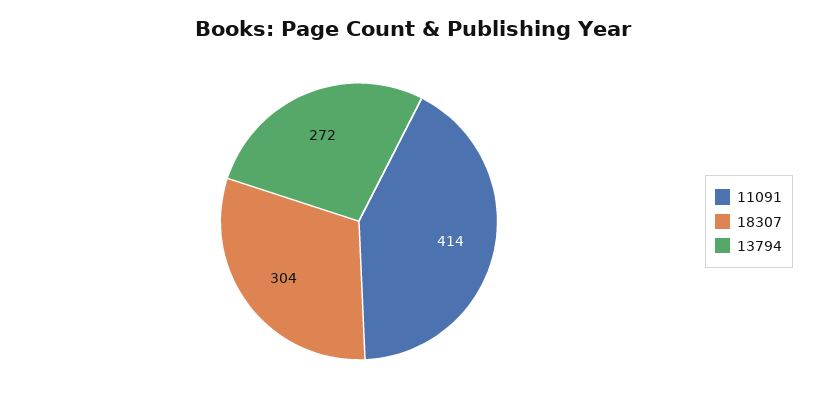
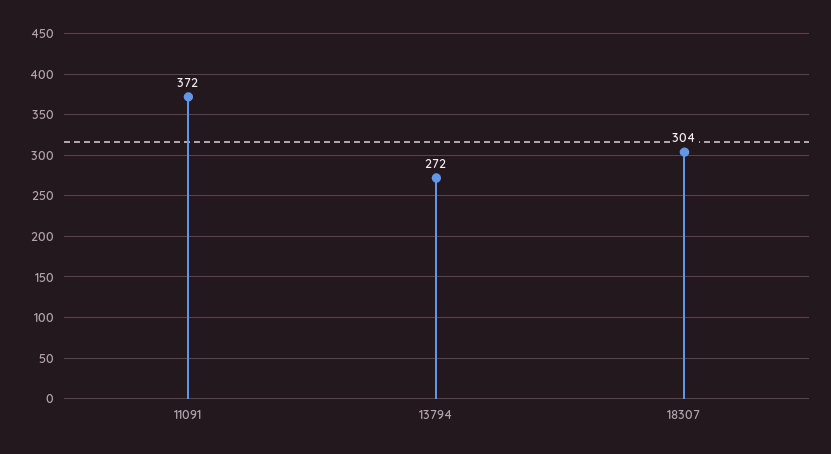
  {
-   "11091": 414,
+   "11091": 372,
    "18307": 304,
    "13794": 272
  }

